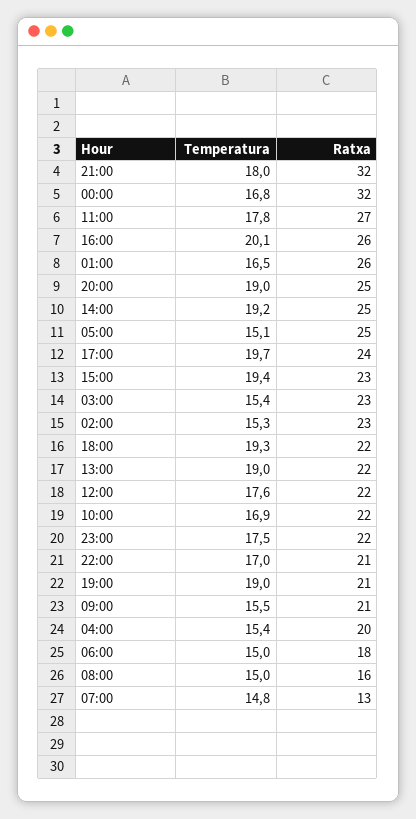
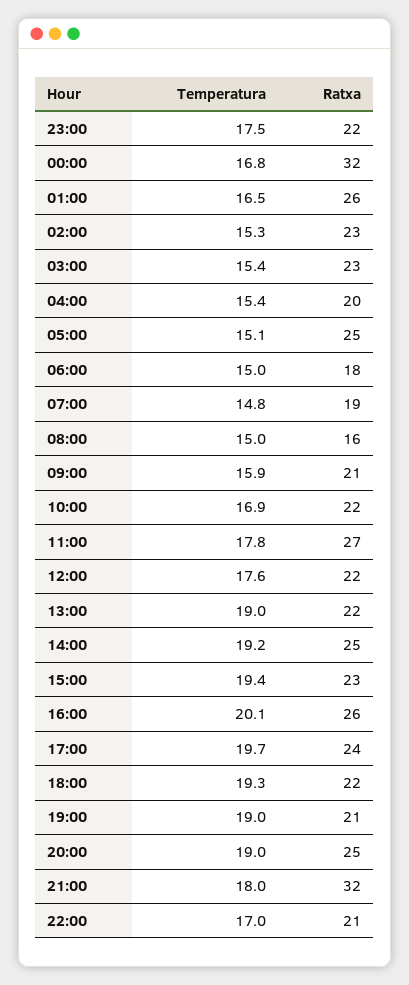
  {
    "Temperatura": {
      "21:00": 18,
      "00:00": 16.8,
      "11:00": 17.8,
      "16:00": 20.1,
      "01:00": 16.5,
      "20:00": 19,
      "14:00": 19.2,
      "05:00": 15.1,
      "17:00": 19.7,
      "15:00": 19.4,
      "03:00": 15.4,
      "02:00": 15.3,
      "18:00": 19.3,
      "13:00": 19,
      "12:00": 17.6,
      "10:00": 16.9,
      "23:00": 17.5,
      "22:00": 17,
      "19:00": 19,
-     "09:00": 15.5,
+     "09:00": 15.9,
      "04:00": 15.4,
      "06:00": 15,
      "08:00": 15,
      "07:00": 14.8
    },
    "Ratxa": {
      "21:00": 32,
      "00:00": 32,
      "11:00": 27,
      "16:00": 26,
      "01:00": 26,
      "20:00": 25,
      "14:00": 25,
      "05:00": 25,
      "17:00": 24,
      "15:00": 23,
      "03:00": 23,
      "02:00": 23,
      "18:00": 22,
      "13:00": 22,
      "12:00": 22,
      "10:00": 22,
      "23:00": 22,
      "22:00": 21,
      "19:00": 21,
      "09:00": 21,
      "04:00": 20,
      "06:00": 18,
      "08:00": 16,
-     "07:00": 13
+     "07:00": 19
    }
  }

